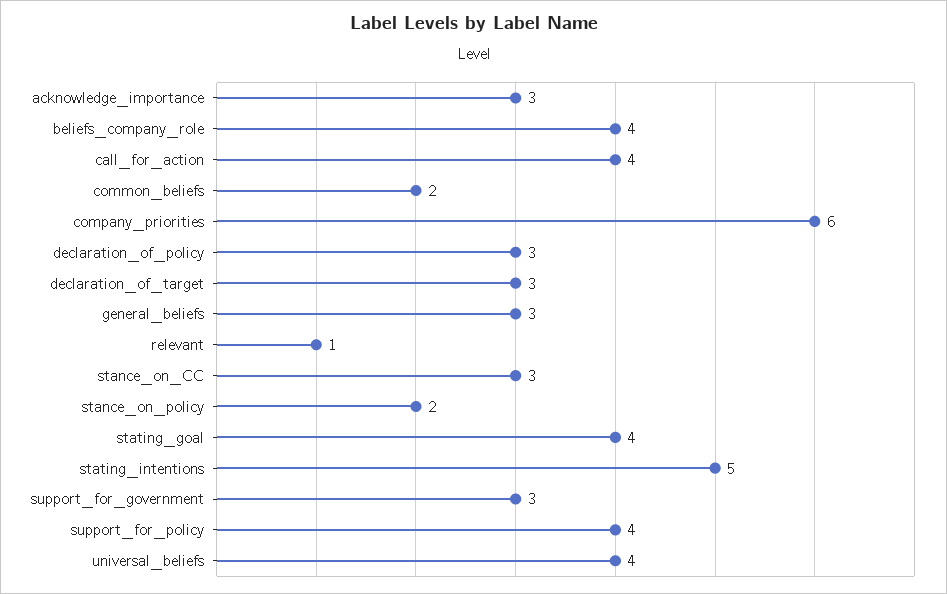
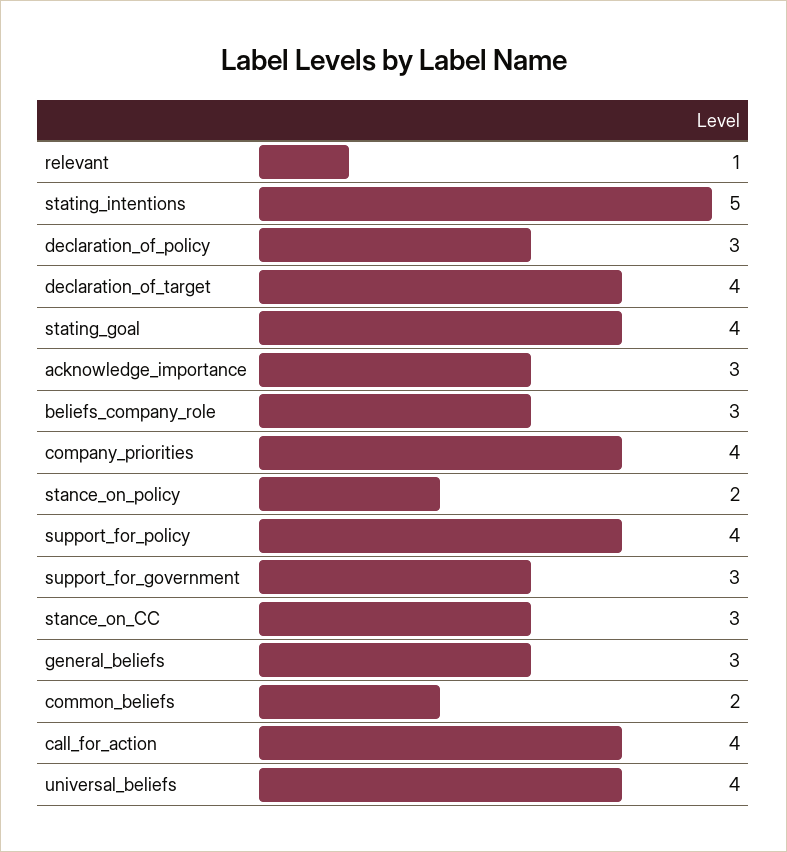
  {
    "acknowledge_importance": 3,
-   "beliefs_company_role": 4,
+   "beliefs_company_role": 3,
    "call_for_action": 4,
    "common_beliefs": 2,
-   "company_priorities": 6,
+   "company_priorities": 4,
    "declaration_of_policy": 3,
-   "declaration_of_target": 3,
+   "declaration_of_target": 4,
    "general_beliefs": 3,
    "relevant": 1,
    "stance_on_CC": 3,
    "stance_on_policy": 2,
    "stating_goal": 4,
    "stating_intentions": 5,
    "support_for_government": 3,
    "support_for_policy": 4,
    "universal_beliefs": 4
  }

